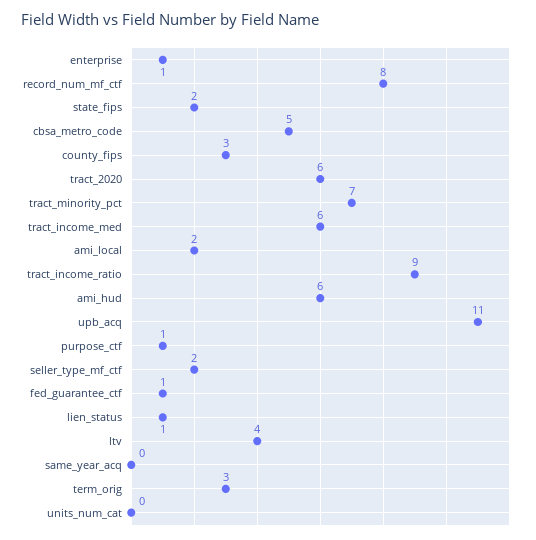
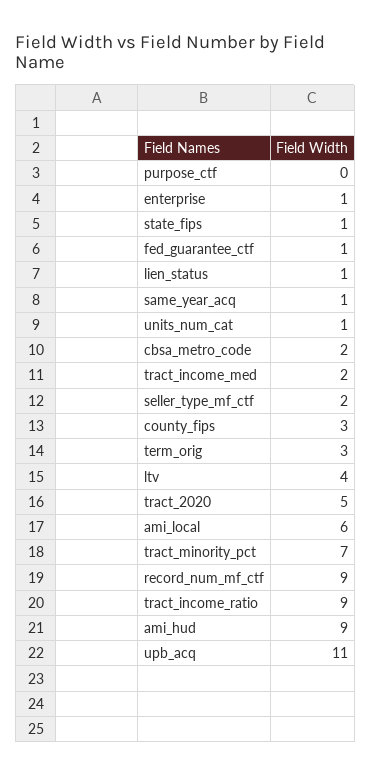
  {
    "enterprise": 1,
-   "record_num_mf_ctf": 8,
+   "record_num_mf_ctf": 9,
-   "state_fips": 2,
+   "state_fips": 1,
-   "cbsa_metro_code": 5,
+   "cbsa_metro_code": 2,
    "county_fips": 3,
-   "tract_2020": 6,
+   "tract_2020": 5,
    "tract_minority_pct": 7,
-   "tract_income_med": 6,
+   "tract_income_med": 2,
-   "ami_local": 2,
+   "ami_local": 6,
    "tract_income_ratio": 9,
-   "ami_hud": 6,
+   "ami_hud": 9,
    "upb_acq": 11,
-   "purpose_ctf": 1,
+   "purpose_ctf": 0,
    "seller_type_mf_ctf": 2,
    "fed_guarantee_ctf": 1,
    "lien_status": 1,
    "ltv": 4,
-   "same_year_acq": 0,
+   "same_year_acq": 1,
    "term_orig": 3,
-   "units_num_cat": 0
+   "units_num_cat": 1
  }

